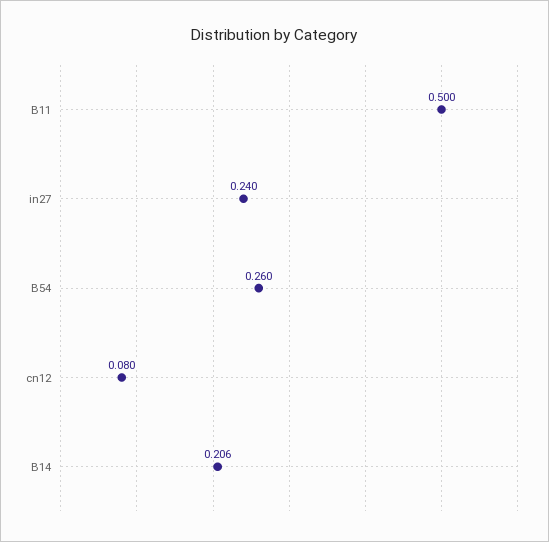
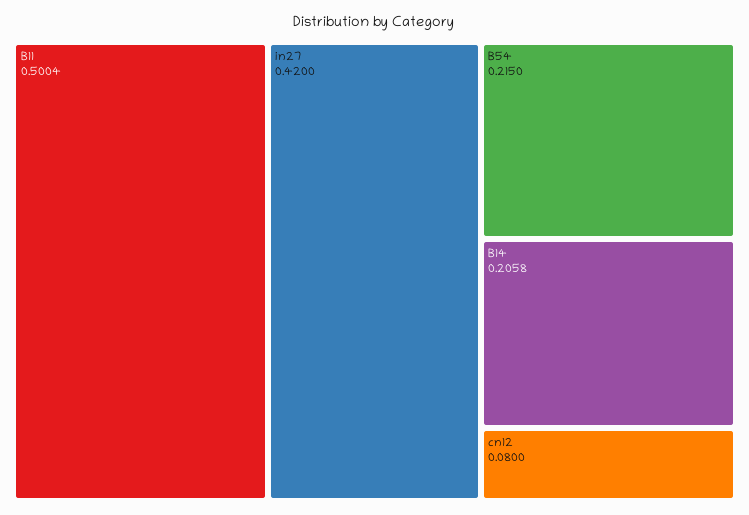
  {
    "B11": 0.5004,
-   "in27": 0.24,
+   "in27": 0.42,
-   "B54": 0.26,
+   "B54": 0.215,
    "cn12": 0.08,
    "B14": 0.2058
  }

